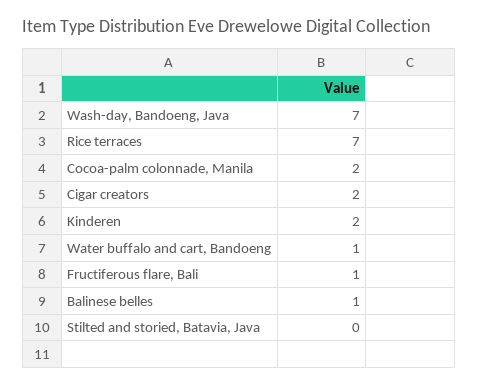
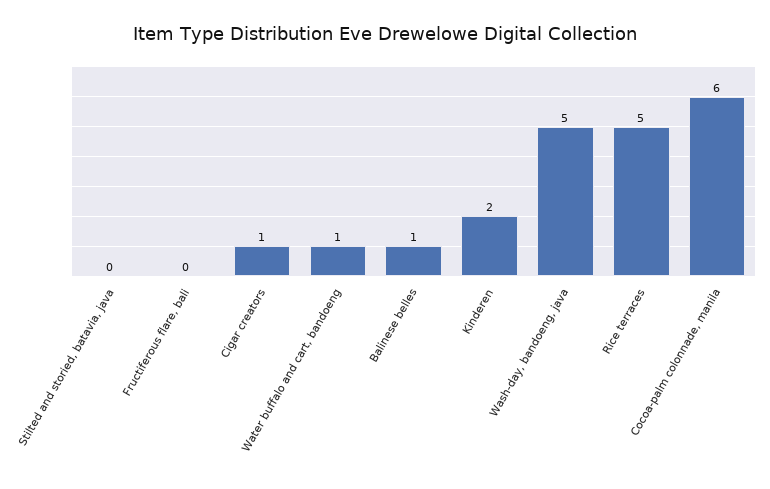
  {
-   "Wash-day, Bandoeng, Java": 7,
+   "Wash-day, Bandoeng, Java": 5,
-   "Rice terraces": 7,
+   "Rice terraces": 5,
-   "Cocoa-palm colonnade, Manila": 2,
+   "Cocoa-palm colonnade, Manila": 6,
-   "Cigar creators": 2,
+   "Cigar creators": 1,
    "Kinderen": 2,
    "Water buffalo and cart, Bandoeng": 1,
-   "Fructiferous flare, Bali": 1,
+   "Fructiferous flare, Bali": 0,
    "Balinese belles": 1,
    "Stilted and storied, Batavia, Java": 0
  }

